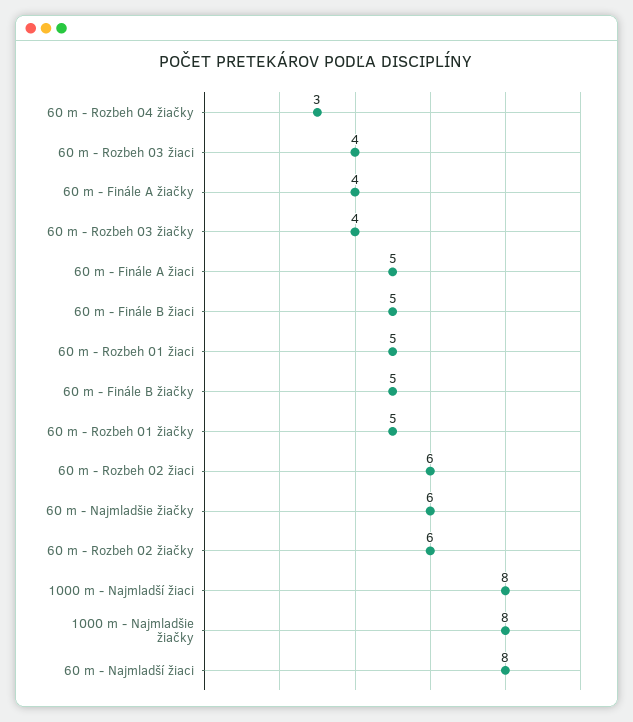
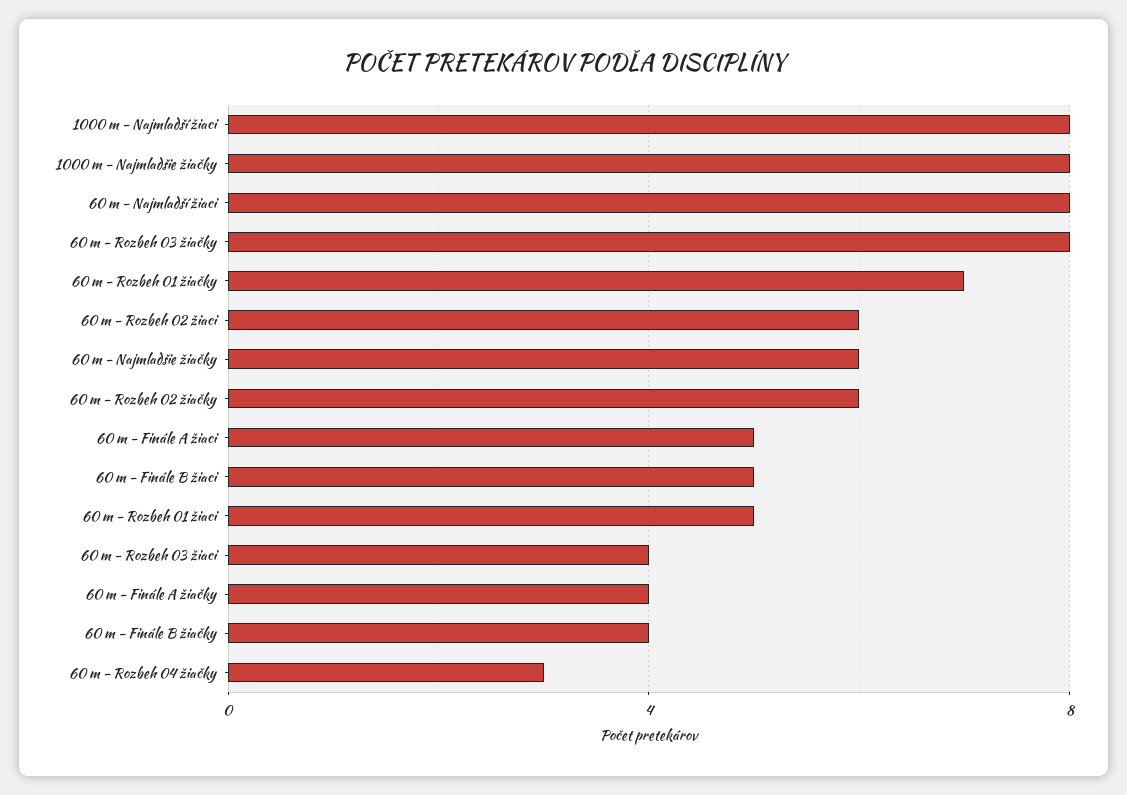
  {
    "60 m - Rozbeh 04 žiačky": 3,
    "60 m - Rozbeh 03 žiaci": 4,
    "60 m - Finále A žiačky": 4,
-   "60 m - Rozbeh 03 žiačky": 4,
+   "60 m - Rozbeh 03 žiačky": 8,
    "60 m - Finále A žiaci": 5,
    "60 m - Finále B žiaci": 5,
    "60 m - Rozbeh 01 žiaci": 5,
-   "60 m - Finále B žiačky": 5,
+   "60 m - Finále B žiačky": 4,
-   "60 m - Rozbeh 01 žiačky": 5,
+   "60 m - Rozbeh 01 žiačky": 7,
    "60 m - Rozbeh 02 žiaci": 6,
    "60 m - Najmladšie žiačky": 6,
    "60 m - Rozbeh 02 žiačky": 6,
    "1000 m - Najmladší žiaci": 8,
    "1000 m - Najmladšie žiačky": 8,
    "60 m - Najmladší žiaci": 8
  }

